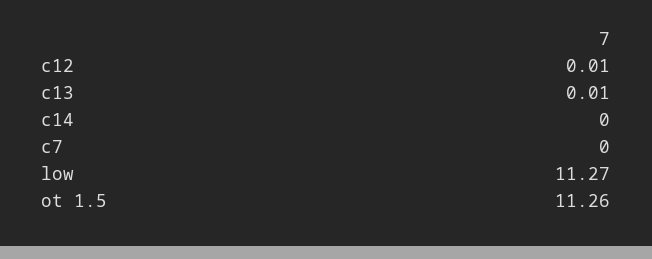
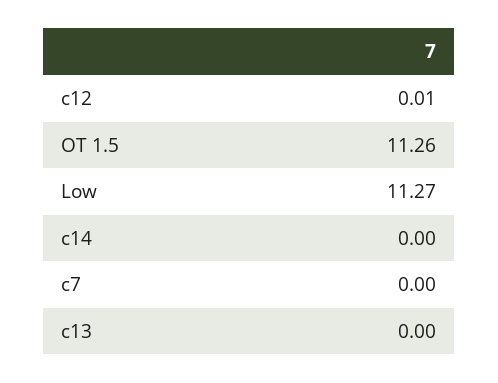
  {
    "c12": 0.01,
-   "c13": 0.01,
+   "c13": 0,
    "c14": 0,
    "c7": 0,
    "low": 11.27,
    "ot 1.5": 11.26
  }

